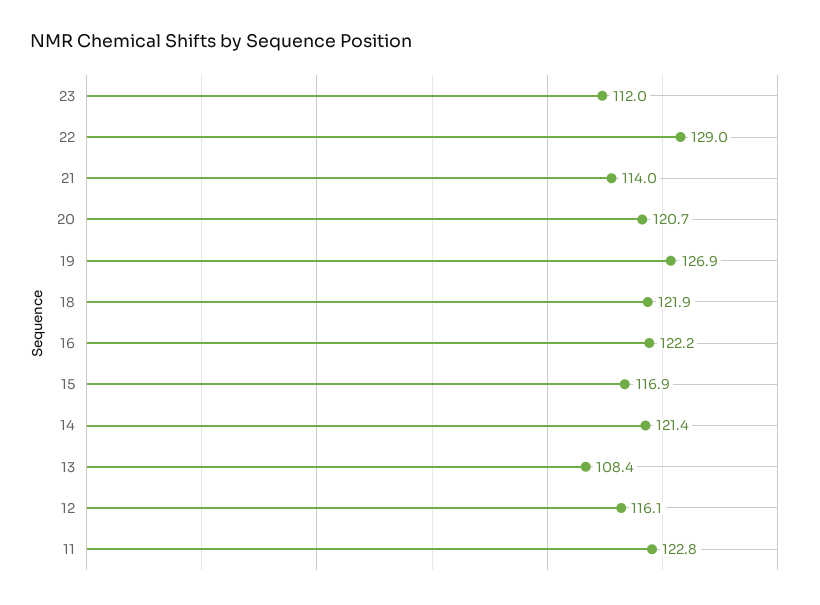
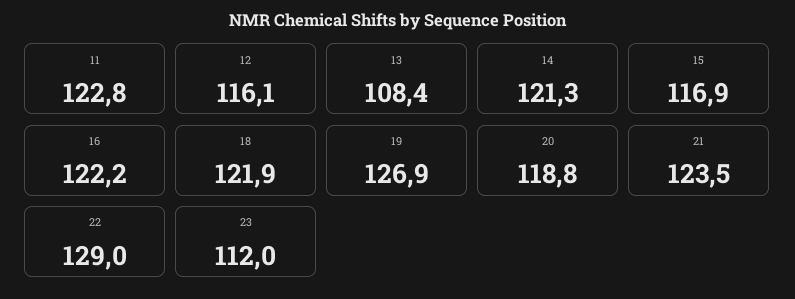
  {
    "23": 112,
    "22": 129,
-   "21": 114,
+   "21": 123.5,
-   "20": 120.7,
+   "20": 118.8,
    "19": 126.9,
    "18": 121.9,
    "16": 122.2,
    "15": 116.9,
-   "14": 121.4,
+   "14": 121.3,
    "13": 108.4,
    "12": 116.1,
    "11": 122.8
  }

